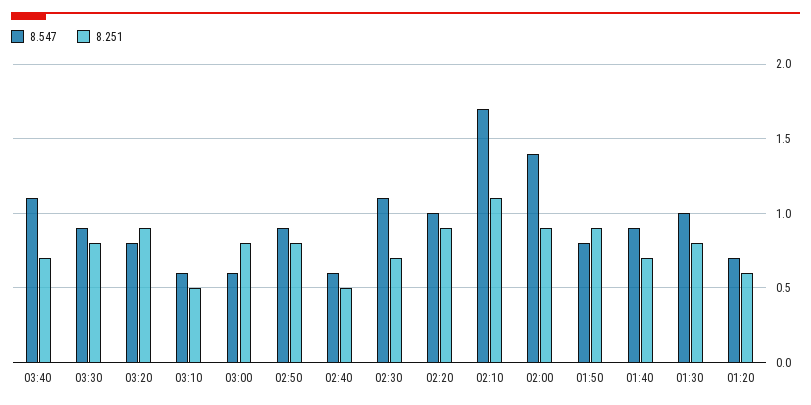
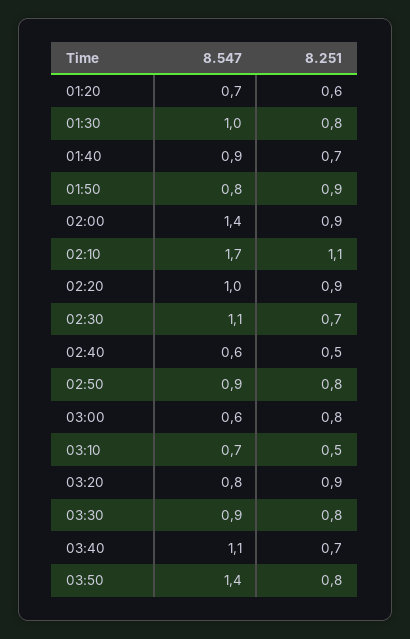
  {
    "8.547": {
      "03:40": 1.1,
      "03:30": 0.9,
      "03:20": 0.8,
-     "03:10": 0.6,
+     "03:10": 0.7,
      "03:00": 0.6,
      "02:50": 0.9,
      "02:40": 0.6,
      "02:30": 1.1,
      "02:20": 1,
      "02:10": 1.7,
      "02:00": 1.4,
      "01:50": 0.8,
      "01:40": 0.9,
      "01:30": 1,
-     "01:20": 0.7
+     "01:20": 0.7,
+     "03:50": 1.4
    },
    "8.251": {
      "03:40": 0.7,
      "03:30": 0.8,
      "03:20": 0.9,
      "03:10": 0.5,
      "03:00": 0.8,
      "02:50": 0.8,
      "02:40": 0.5,
      "02:30": 0.7,
      "02:20": 0.9,
      "02:10": 1.1,
      "02:00": 0.9,
      "01:50": 0.9,
      "01:40": 0.7,
      "01:30": 0.8,
-     "01:20": 0.6
+     "01:20": 0.6,
+     "03:50": 0.8
    }
  }

